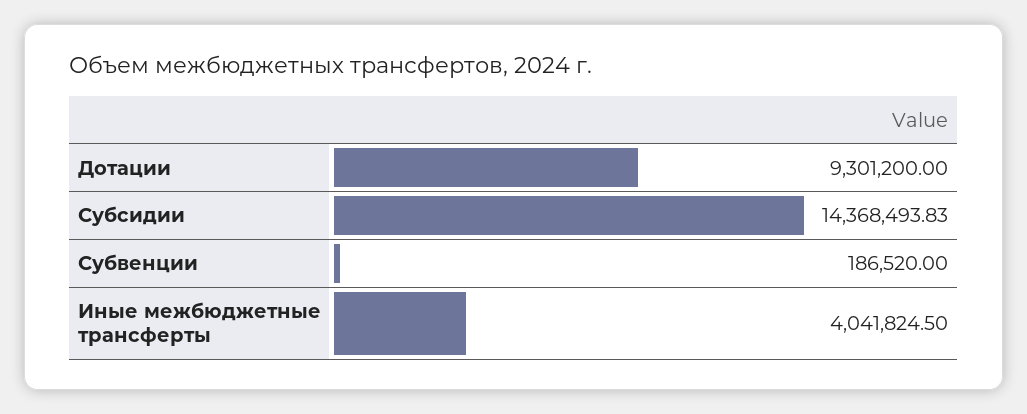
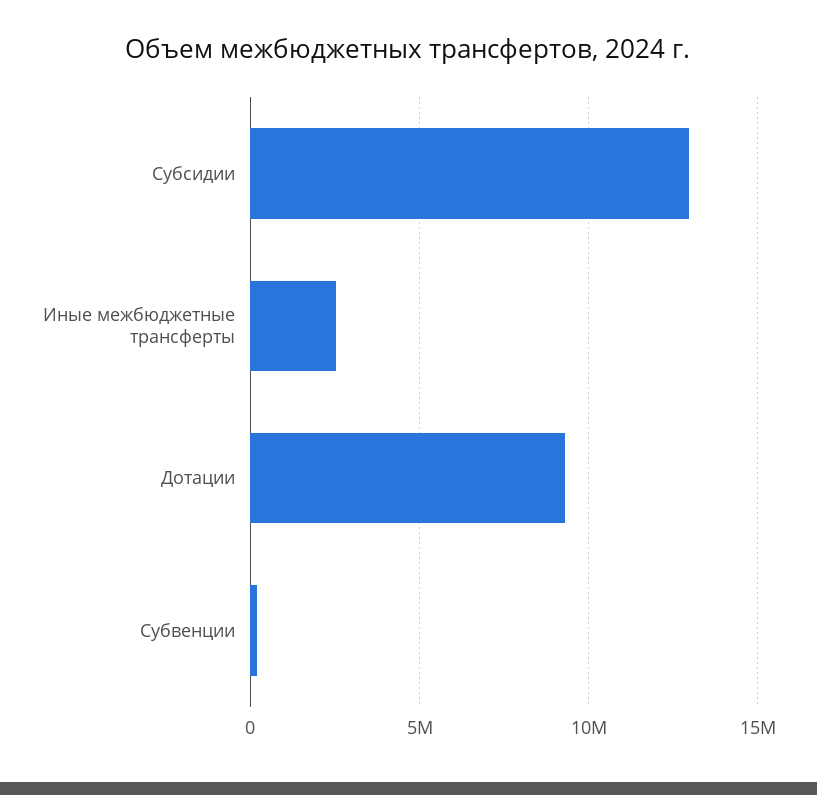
  {
    "Дотации": 9301200,
-   "Субсидии": 14368493.83,
+   "Субсидии": 13000000,
    "Субвенции": 186520,
-   "Иные межбюджетные трансферты": 4041824.5
+   "Иные межбюджетные трансферты": 2500000
  }

